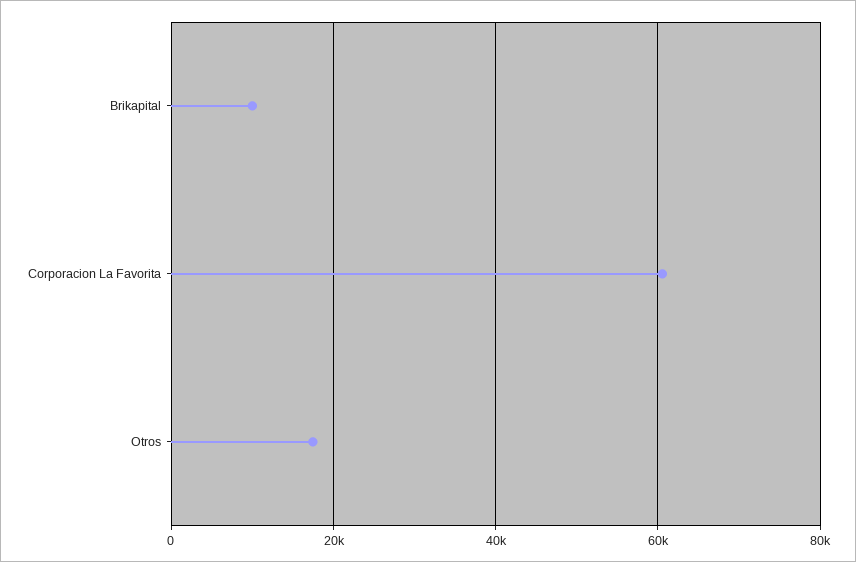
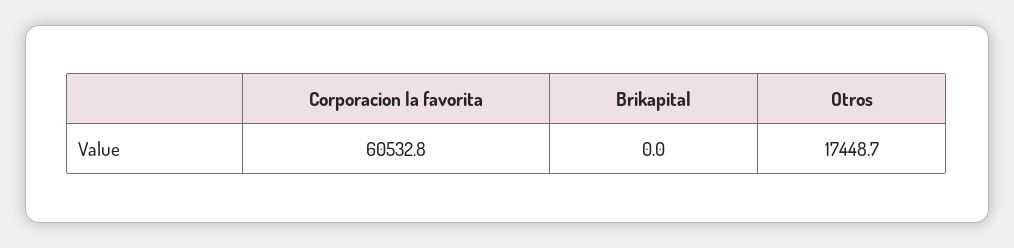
  {
-   "Brikapital": 10000,
+   "Brikapital": 0,
    "Corporacion La Favorita": 60532.8,
    "Otros": 17448.7
  }

